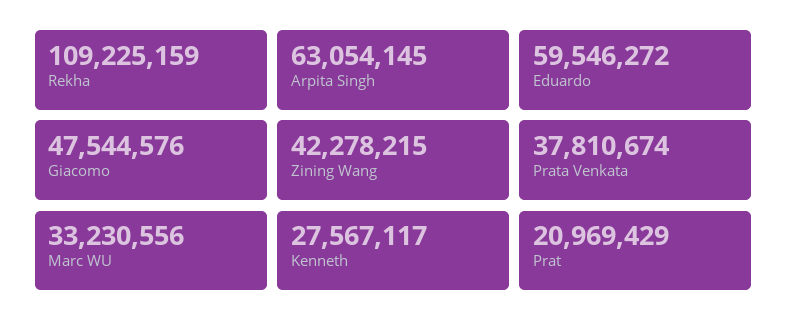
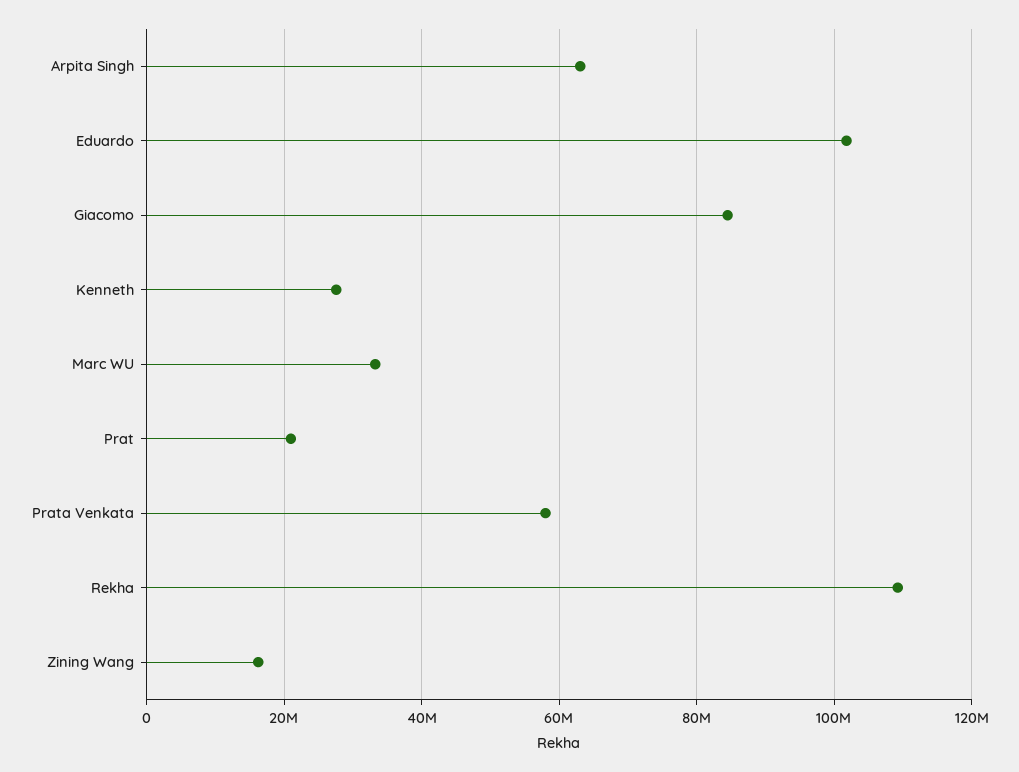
  {
    "Rekha": 109225159,
    "Arpita Singh": 63054145,
-   "Eduardo": 59546272,
+   "Eduardo": 102000000,
-   "Giacomo": 47544576,
+   "Giacomo": 84000000,
-   "Zining Wang": 42278215,
+   "Zining Wang": 16000000,
-   "Prata Venkata": 37810674,
+   "Prata Venkata": 58000000,
    "Marc WU": 33230556,
    "Kenneth": 27567117,
    "Prat": 20969429
  }

